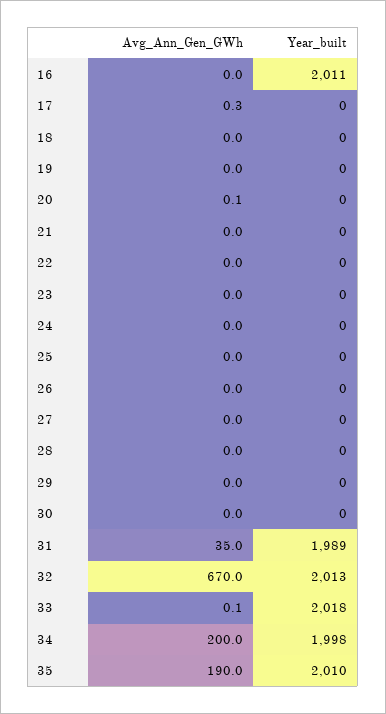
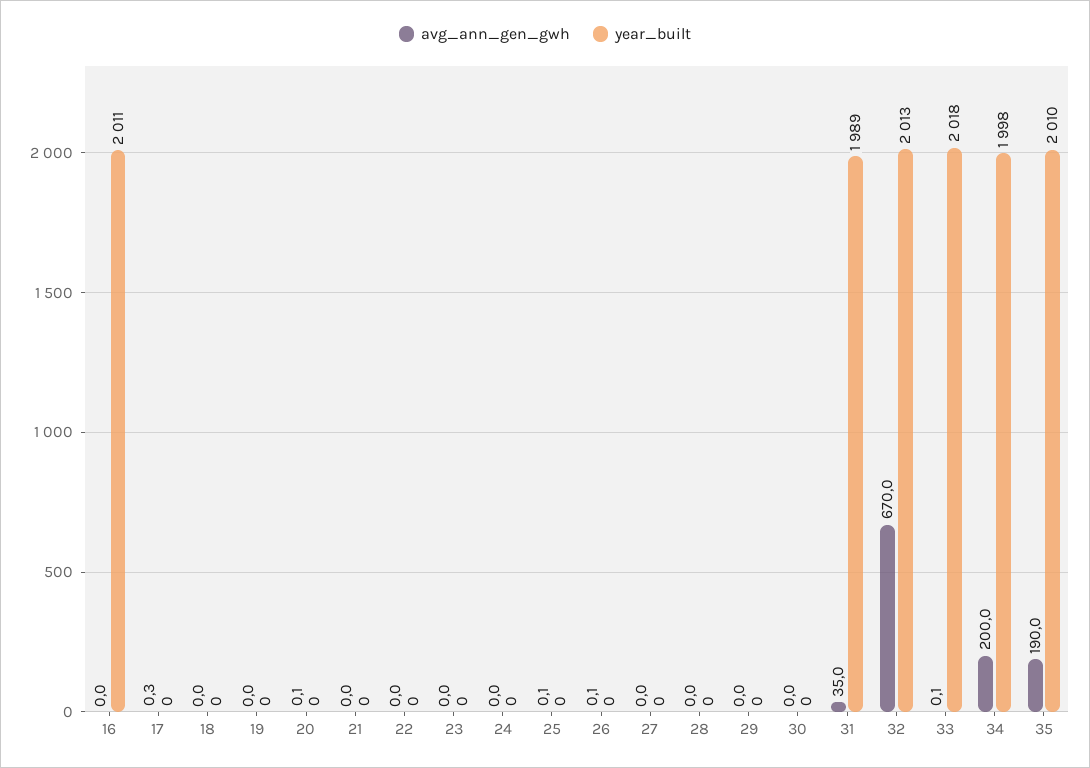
  {
    "Avg_Ann_Gen_GWh": {
      "16": 0,
      "17": 0.3,
      "18": 0,
      "19": 0,
      "20": 0.1,
      "21": 0,
      "22": 0,
      "23": 0,
      "24": 0,
-     "25": 0,
+     "25": 0.1,
-     "26": 0,
+     "26": 0.1,
      "27": 0,
      "28": 0,
      "29": 0,
      "30": 0,
      "31": 35,
      "32": 670,
      "33": 0.1,
      "34": 200,
      "35": 190
    },
    "Year_built": {
      "16": 2011,
      "17": 0,
      "18": 0,
      "19": 0,
      "20": 0,
      "21": 0,
      "22": 0,
      "23": 0,
      "24": 0,
      "25": 0,
      "26": 0,
      "27": 0,
      "28": 0,
      "29": 0,
      "30": 0,
      "31": 1989,
      "32": 2013,
      "33": 2018,
      "34": 1998,
      "35": 2010
    }
  }

